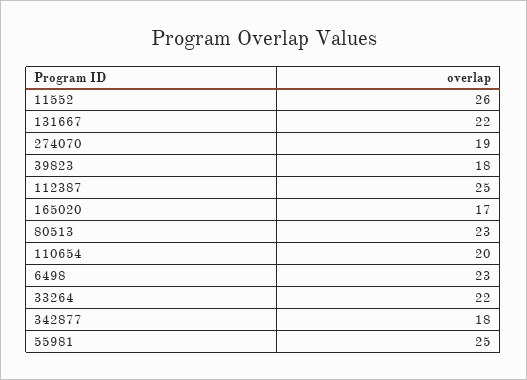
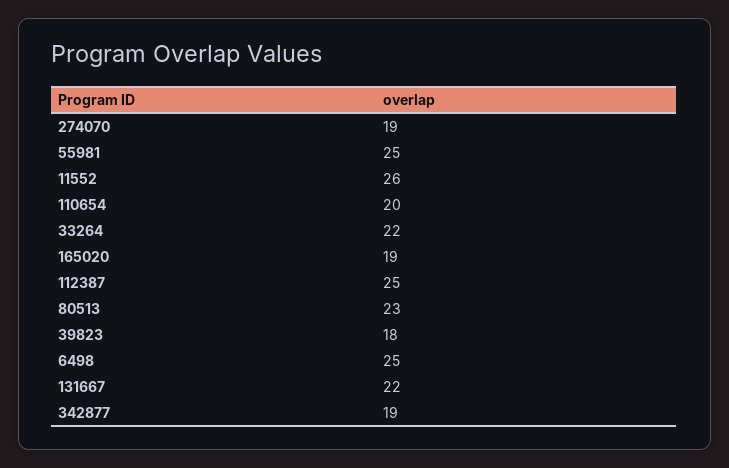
  {
    "11552": 26,
    "131667": 22,
    "274070": 19,
    "39823": 18,
    "112387": 25,
-   "165020": 17,
+   "165020": 19,
    "80513": 23,
    "110654": 20,
-   "6498": 23,
+   "6498": 25,
    "33264": 22,
-   "342877": 18,
+   "342877": 19,
    "55981": 25
  }

